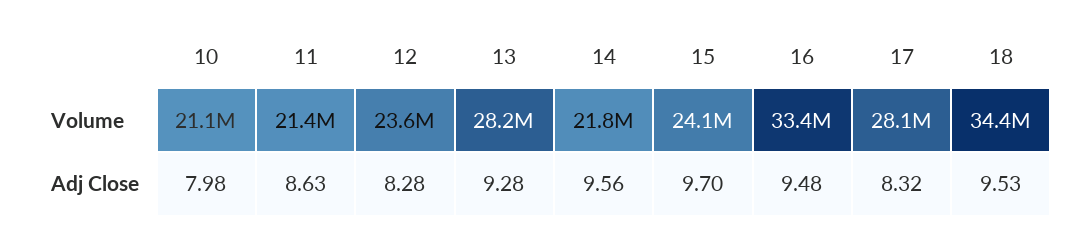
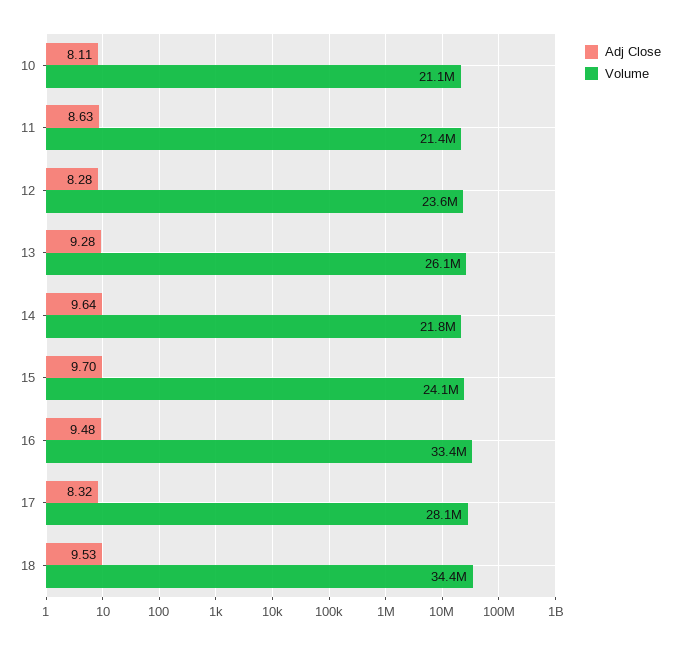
  {
    "Volume": {
      "10": 21100000,
      "11": 21400000,
      "12": 23600000,
-     "13": 28200000,
+     "13": 26100000,
      "14": 21800000,
      "15": 24100000,
      "16": 33400000,
      "17": 28100000,
      "18": 34400000
    },
    "Adj Close": {
-     "10": 7.98,
+     "10": 8.11,
      "11": 8.63,
      "12": 8.28,
      "13": 9.28,
-     "14": 9.56,
+     "14": 9.64,
      "15": 9.7,
      "16": 9.48,
      "17": 8.32,
      "18": 9.53
    }
  }

